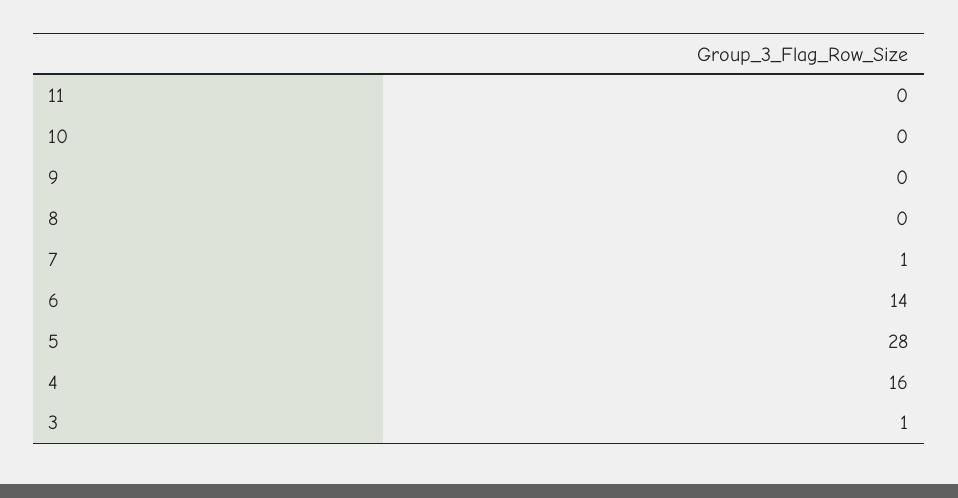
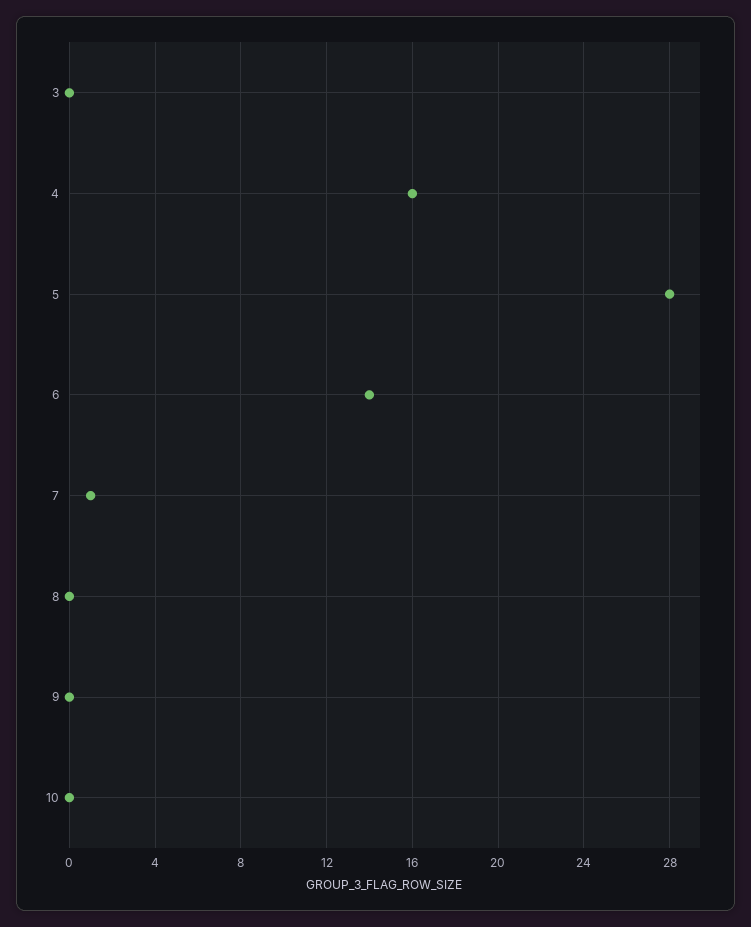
  {
-   "11": 0,
    "10": 0,
    "9": 0,
    "8": 0,
    "7": 1,
    "6": 14,
    "5": 28,
    "4": 16,
-   "3": 1
+   "3": 0
  }

